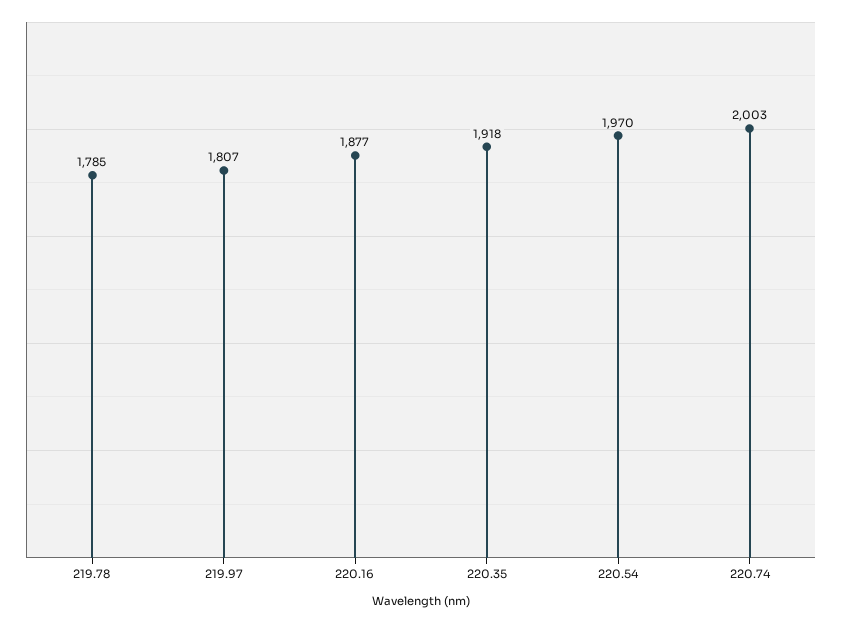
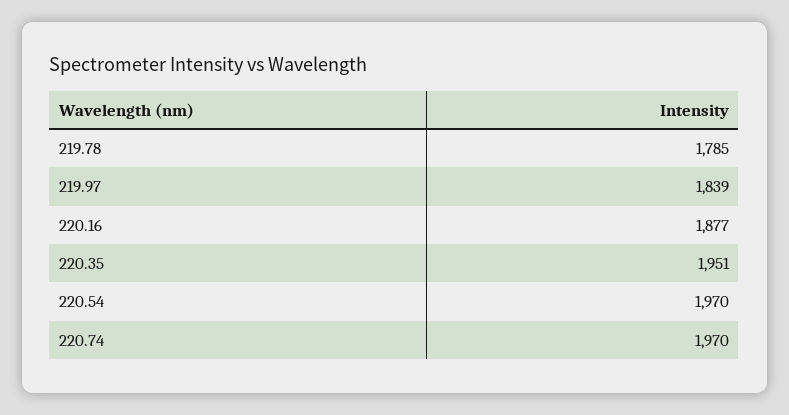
  {
    "219.78": 1785,
-   "219.97": 1807,
+   "219.97": 1839,
    "220.16": 1877,
-   "220.35": 1918,
+   "220.35": 1951,
    "220.54": 1970,
-   "220.74": 2003
+   "220.74": 1970
  }

